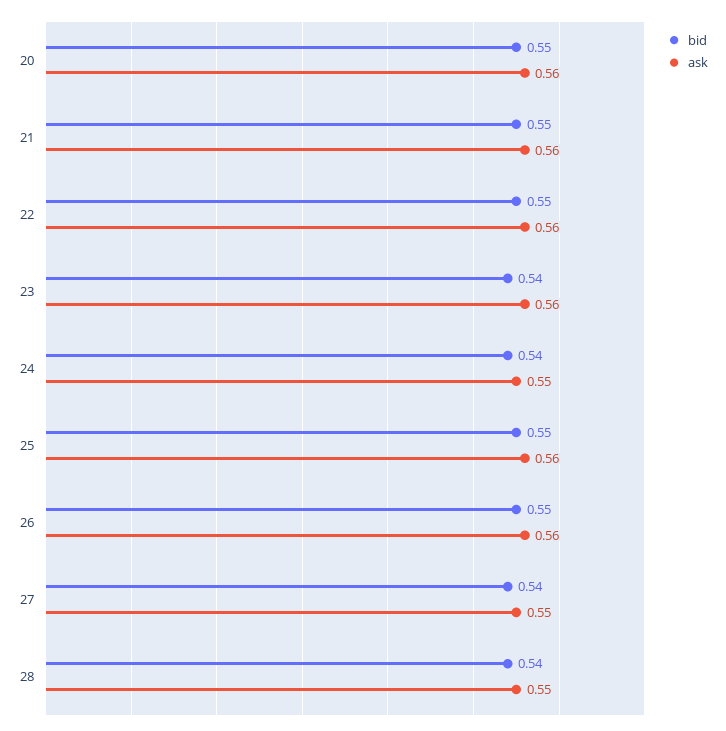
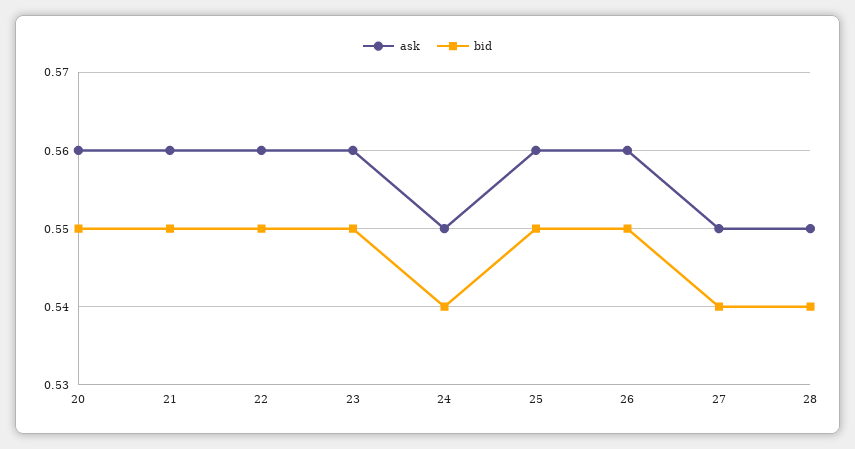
  {
    "bid": {
      "20": 0.55,
      "21": 0.55,
      "22": 0.55,
-     "23": 0.54,
+     "23": 0.55,
      "24": 0.54,
      "25": 0.55,
      "26": 0.55,
      "27": 0.54,
      "28": 0.54
    },
    "ask": {
      "20": 0.56,
      "21": 0.56,
      "22": 0.56,
      "23": 0.56,
      "24": 0.55,
      "25": 0.56,
      "26": 0.56,
      "27": 0.55,
      "28": 0.55
    }
  }

